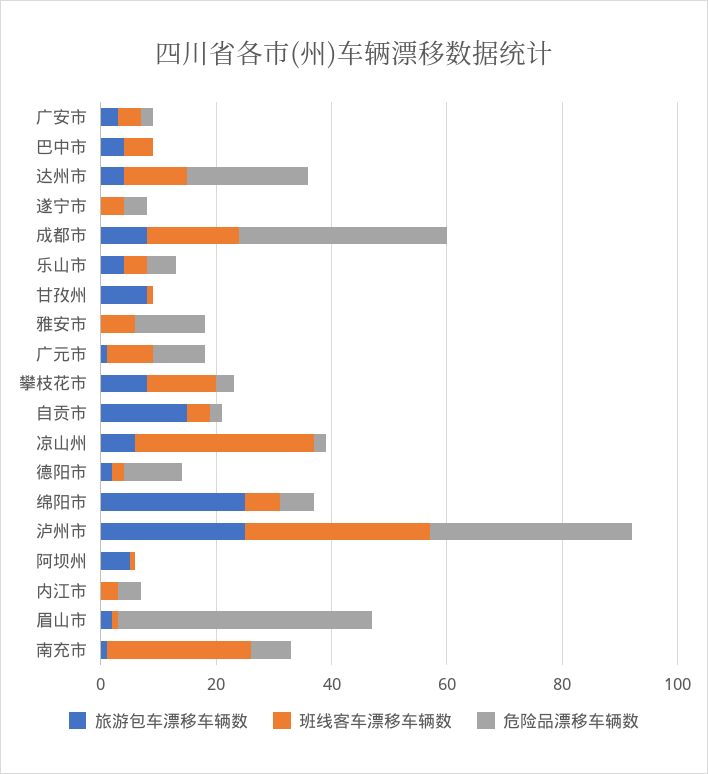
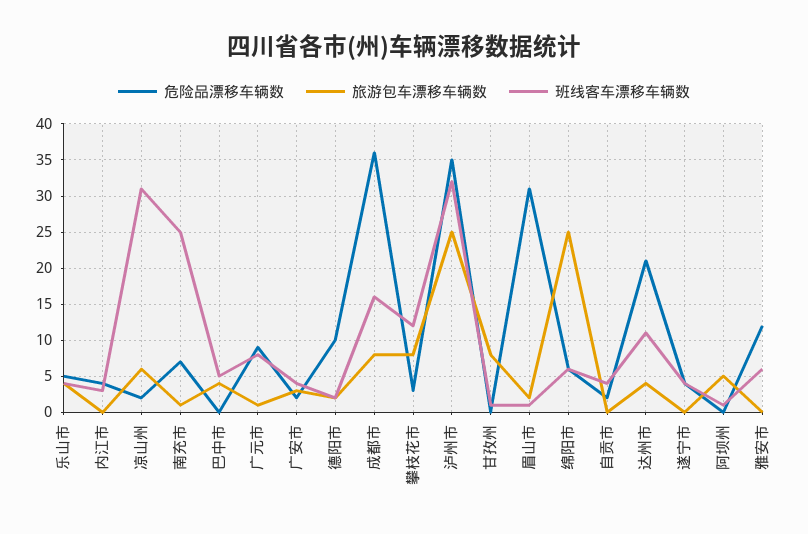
  {
    "旅游包车漂移车辆数": {
      "广安市": 3,
      "巴中市": 4,
      "达州市": 4,
      "遂宁市": 0,
      "成都市": 8,
      "乐山市": 4,
      "甘孜州": 8,
      "雅安市": 0,
      "广元市": 1,
      "攀枝花市": 8,
-     "自贡市": 15,
+     "自贡市": 0,
      "凉山州": 6,
      "德阳市": 2,
      "绵阳市": 25,
      "泸州市": 25,
      "阿坝州": 5,
      "内江市": 0,
      "眉山市": 2,
      "南充市": 1
    },
    "班线客车漂移车辆数": {
      "广安市": 4,
      "巴中市": 5,
      "达州市": 11,
      "遂宁市": 4,
      "成都市": 16,
      "乐山市": 4,
      "甘孜州": 1,
      "雅安市": 6,
      "广元市": 8,
      "攀枝花市": 12,
      "自贡市": 4,
      "凉山州": 31,
      "德阳市": 2,
      "绵阳市": 6,
      "泸州市": 32,
      "阿坝州": 1,
      "内江市": 3,
      "眉山市": 1,
      "南充市": 25
    },
    "危险品漂移车辆数": {
      "广安市": 2,
      "巴中市": 0,
      "达州市": 21,
      "遂宁市": 4,
      "成都市": 36,
      "乐山市": 5,
      "甘孜州": 0,
      "雅安市": 12,
      "广元市": 9,
      "攀枝花市": 3,
      "自贡市": 2,
      "凉山州": 2,
      "德阳市": 10,
      "绵阳市": 6,
      "泸州市": 35,
      "阿坝州": 0,
      "内江市": 4,
-     "眉山市": 45,
+     "眉山市": 31,
      "南充市": 7
    }
  }

